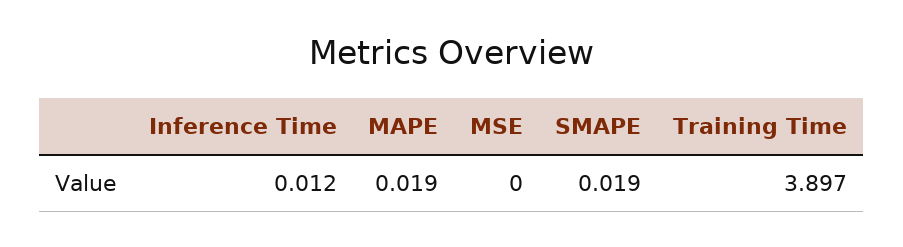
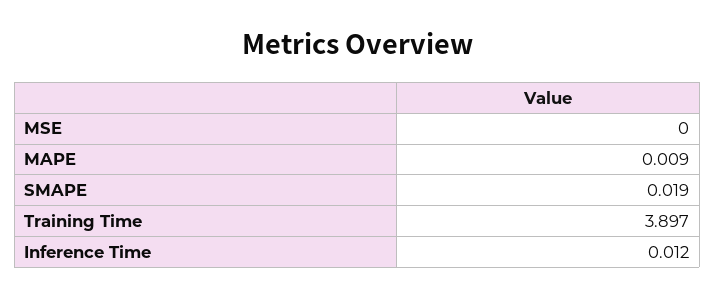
  {
    "Inference Time": 0.012,
-   "MAPE": 0.019,
+   "MAPE": 0.009,
    "MSE": 0,
    "SMAPE": 0.019,
    "Training Time": 3.897
  }

